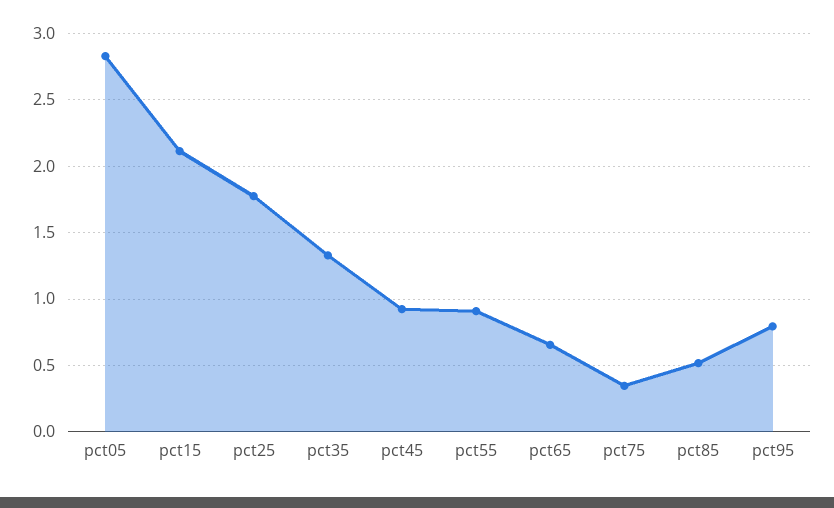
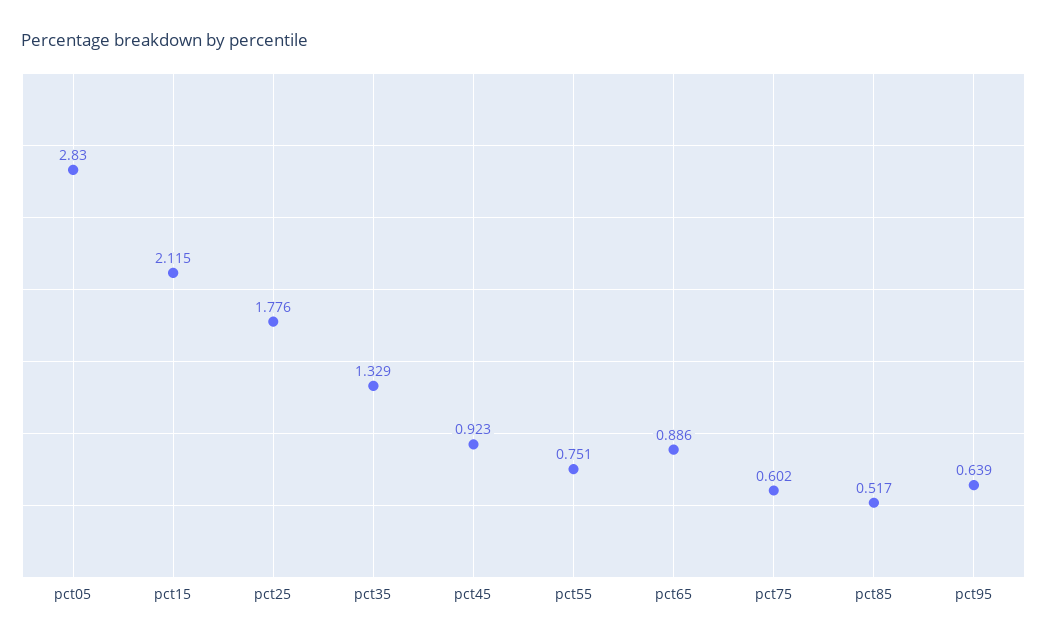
  {
    "pct05": 2.83,
    "pct15": 2.115,
    "pct25": 1.776,
    "pct35": 1.329,
    "pct45": 0.923,
-   "pct55": 0.9,
+   "pct55": 0.751,
-   "pct65": 0.65,
+   "pct65": 0.886,
-   "pct75": 0.35,
+   "pct75": 0.602,
    "pct85": 0.517,
-   "pct95": 0.8
+   "pct95": 0.639
  }

